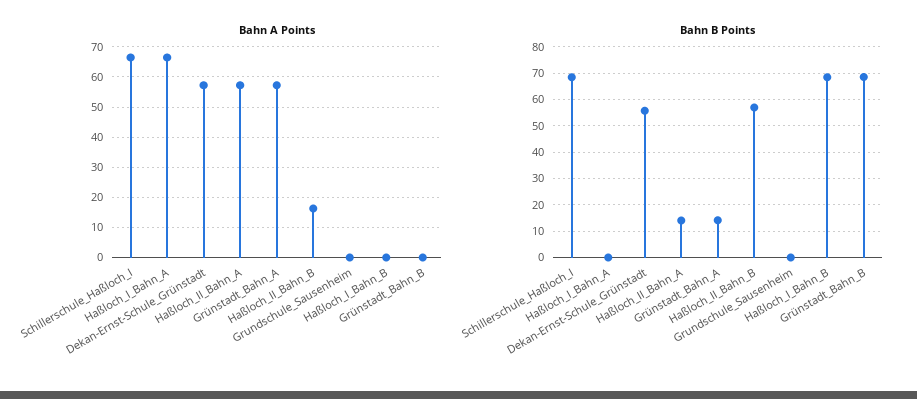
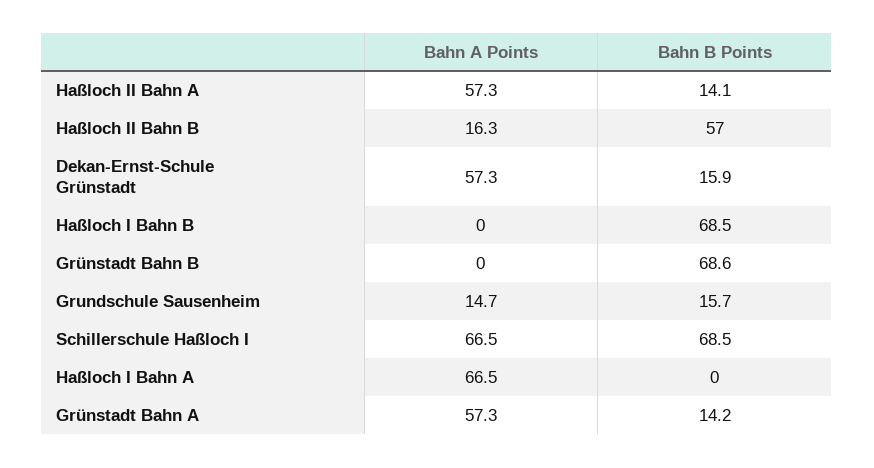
  {
    "Bahn A Points": {
      "Schillerschule_Haßloch_I": 66.5,
      "Haßloch_I_Bahn_A": 66.5,
      "Dekan-Ernst-Schule_Grünstadt": 57.3,
      "Haßloch_II_Bahn_A": 57.3,
      "Grünstadt_Bahn_A": 57.3,
      "Haßloch_II_Bahn_B": 16.3,
-     "Grundschule_Sausenheim": 0,
+     "Grundschule_Sausenheim": 14.7,
      "Haßloch_I_Bahn_B": 0,
      "Grünstadt_Bahn_B": 0
    },
    "Bahn B Points": {
      "Schillerschule_Haßloch_I": 68.5,
      "Haßloch_I_Bahn_A": 0,
-     "Dekan-Ernst-Schule_Grünstadt": 55,
+     "Dekan-Ernst-Schule_Grünstadt": 15.9,
      "Haßloch_II_Bahn_A": 14.1,
      "Grünstadt_Bahn_A": 14.2,
      "Haßloch_II_Bahn_B": 57,
-     "Grundschule_Sausenheim": 0,
+     "Grundschule_Sausenheim": 15.7,
      "Haßloch_I_Bahn_B": 68.5,
      "Grünstadt_Bahn_B": 68.6
    }
  }

